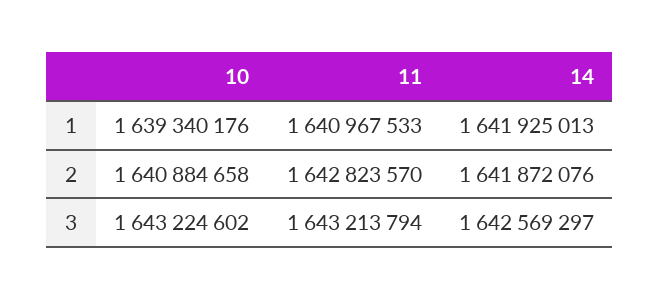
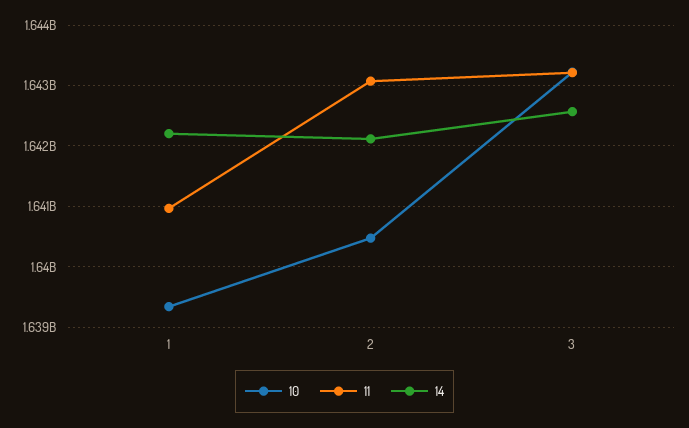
  {
    "10": {
      "1": 1639340176,
-     "2": 1640884658,
+     "2": 1640500000,
      "3": 1643224602
    },
    "11": {
      "1": 1640967533,
-     "2": 1642823570,
+     "2": 1643100000,
      "3": 1643213794
    },
    "14": {
-     "1": 1641925013,
+     "1": 1642200000,
-     "2": 1641872076,
+     "2": 1642100000,
      "3": 1642569297
    }
  }

